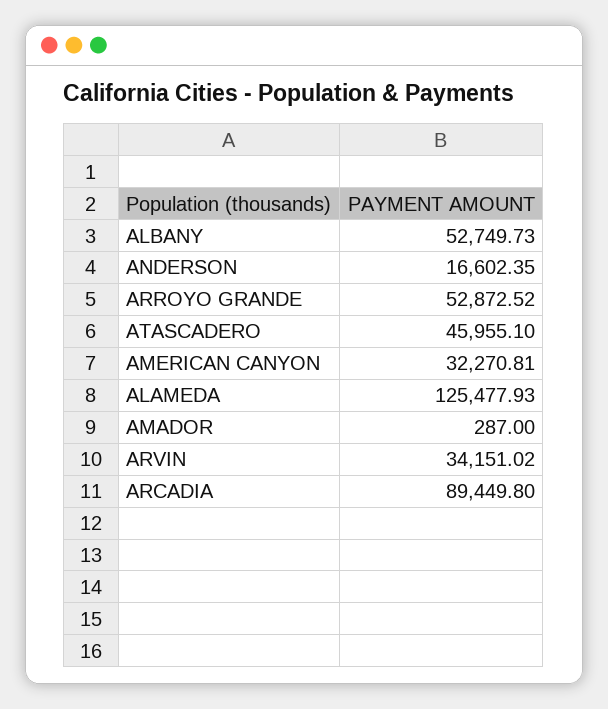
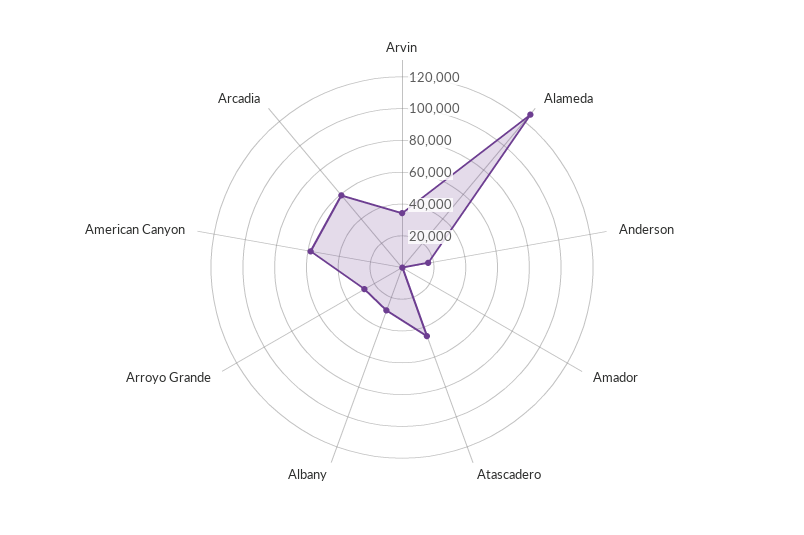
  {
-   "ALBANY": 52749.73,
+   "ALBANY": 30000,
    "ANDERSON": 16602.35,
-   "ARROYO GRANDE": 52872.52,
+   "ARROYO GRANDE": 30000,
    "ATASCADERO": 45955.1,
-   "AMERICAN CANYON": 32270.81,
+   "AMERICAN CANYON": 60000,
    "ALAMEDA": 125477.93,
    "AMADOR": 287,
    "ARVIN": 34151.02,
-   "ARCADIA": 89449.8
+   "ARCADIA": 60000
  }

